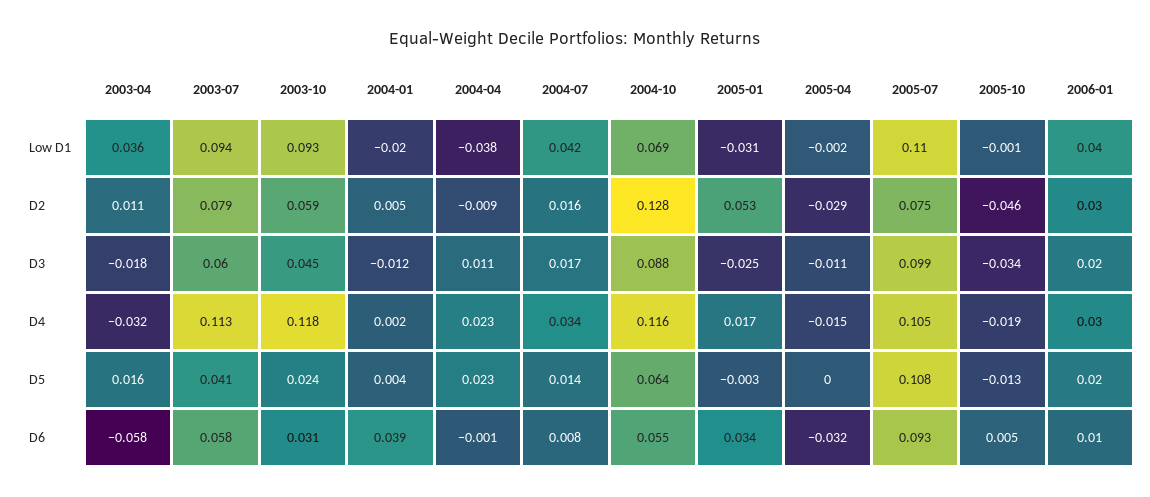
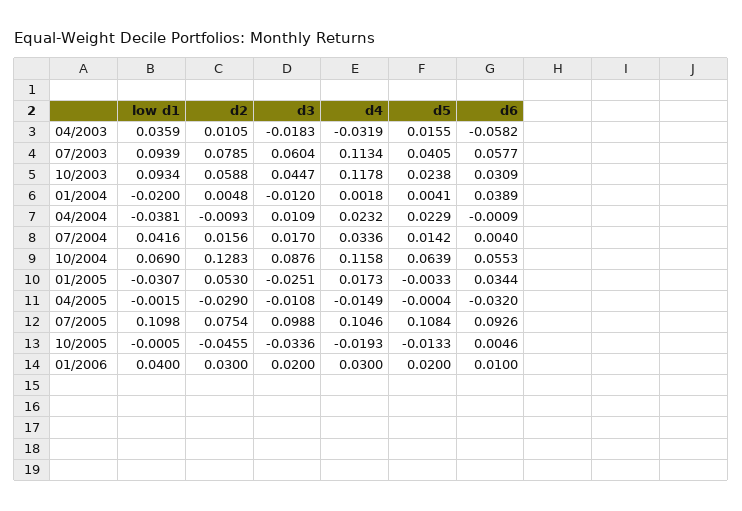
  {
    "2003-04": {
      "Low D1": 0.0359,
      "D2": 0.0105,
      "D3": -0.0183,
      "D4": -0.0319,
      "D5": 0.0155,
      "D6": -0.0582
    },
    "2003-07": {
      "Low D1": 0.0939,
      "D2": 0.0785,
      "D3": 0.0604,
      "D4": 0.1134,
      "D5": 0.0405,
      "D6": 0.0577
    },
    "2003-10": {
      "Low D1": 0.0934,
      "D2": 0.0588,
      "D3": 0.0447,
      "D4": 0.1178,
      "D5": 0.0238,
      "D6": 0.0309
    },
    "2004-01": {
      "Low D1": -0.02,
      "D2": 0.0048,
      "D3": -0.012,
      "D4": 0.0018,
      "D5": 0.0041,
      "D6": 0.0389
    },
    "2004-04": {
      "Low D1": -0.0381,
      "D2": -0.0093,
      "D3": 0.0109,
      "D4": 0.0232,
      "D5": 0.0229,
      "D6": -0.0009
    },
    "2004-07": {
      "Low D1": 0.0416,
      "D2": 0.0156,
      "D3": 0.017,
      "D4": 0.0336,
      "D5": 0.0142,
-     "D6": 0.008
+     "D6": 0.004
    },
    "2004-10": {
      "Low D1": 0.069,
      "D2": 0.1283,
      "D3": 0.0876,
      "D4": 0.1158,
      "D5": 0.0639,
      "D6": 0.0553
    },
    "2005-01": {
      "Low D1": -0.0307,
      "D2": 0.053,
      "D3": -0.0251,
      "D4": 0.0173,
      "D5": -0.0033,
      "D6": 0.0344
    },
    "2005-04": {
      "Low D1": -0.0015,
      "D2": -0.029,
      "D3": -0.0108,
      "D4": -0.0149,
      "D5": -0.0004,
      "D6": -0.032
    },
    "2005-07": {
      "Low D1": 0.1098,
      "D2": 0.0754,
      "D3": 0.0988,
      "D4": 0.1046,
      "D5": 0.1084,
      "D6": 0.0926
    },
    "2005-10": {
      "Low D1": -0.0005,
      "D2": -0.0455,
      "D3": -0.0336,
      "D4": -0.0193,
      "D5": -0.0133,
      "D6": 0.0046
    },
    "2006-01": {
      "Low D1": 0.04,
      "D2": 0.03,
      "D3": 0.02,
      "D4": 0.03,
      "D5": 0.02,
      "D6": 0.01
    }
  }

